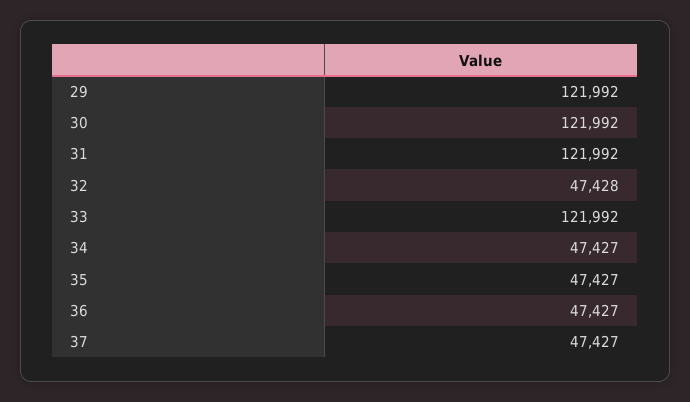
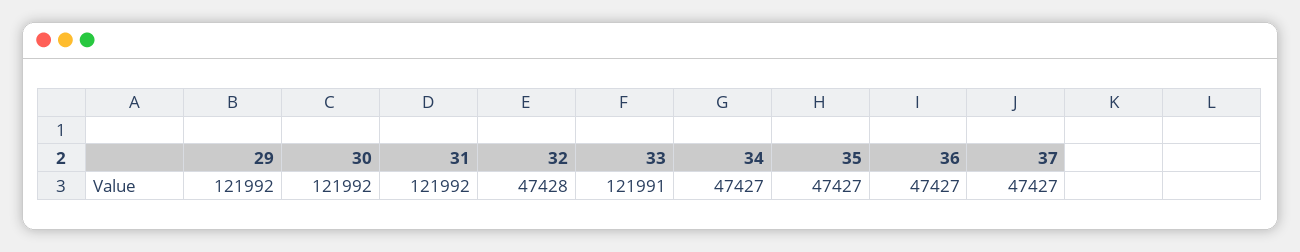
  {
    "29": 121992,
    "30": 121992,
    "31": 121992,
    "32": 47428,
-   "33": 121992,
+   "33": 121991,
    "34": 47427,
    "35": 47427,
    "36": 47427,
    "37": 47427
  }

